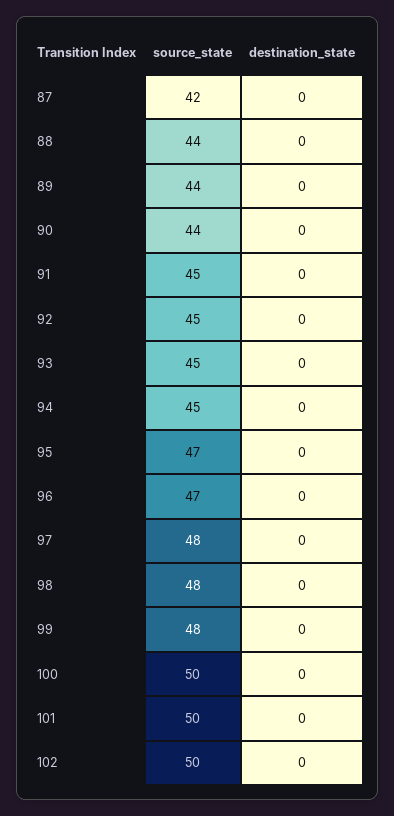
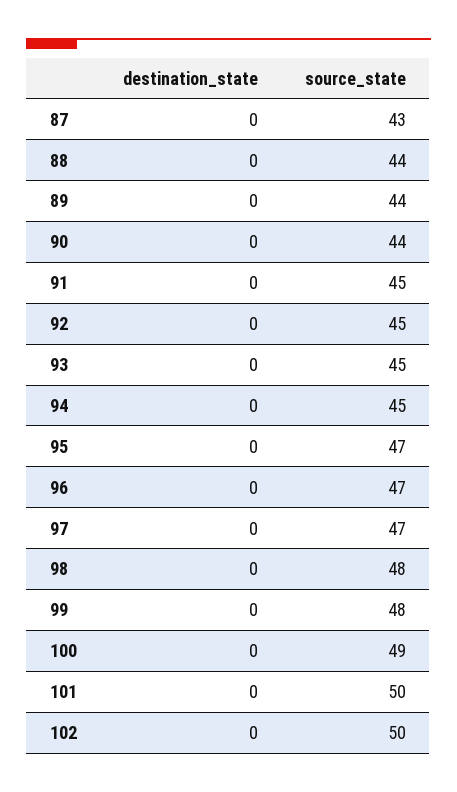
  {
    "source_state": {
-     "87": 42,
+     "87": 43,
      "88": 44,
      "89": 44,
      "90": 44,
      "91": 45,
      "92": 45,
      "93": 45,
      "94": 45,
      "95": 47,
      "96": 47,
-     "97": 48,
+     "97": 47,
      "98": 48,
      "99": 48,
-     "100": 50,
+     "100": 49,
      "101": 50,
      "102": 50
    },
    "destination_state": {
      "87": 0,
      "88": 0,
      "89": 0,
      "90": 0,
      "91": 0,
      "92": 0,
      "93": 0,
      "94": 0,
      "95": 0,
      "96": 0,
      "97": 0,
      "98": 0,
      "99": 0,
      "100": 0,
      "101": 0,
      "102": 0
    }
  }

